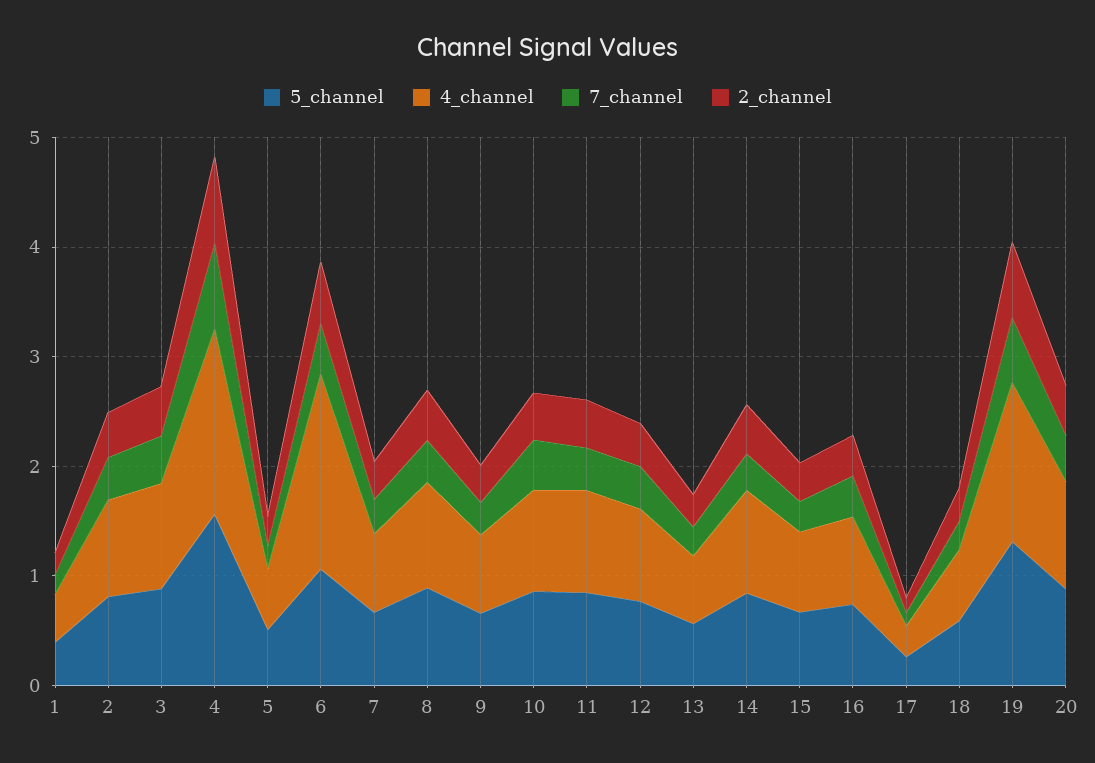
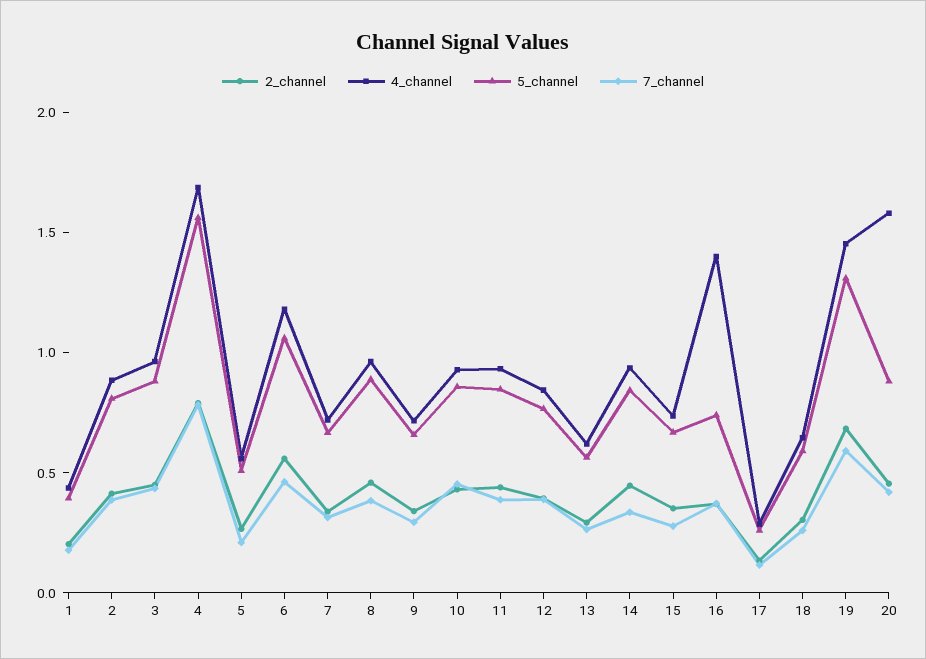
  {
    "5_channel": {
      "1": 0.4,
      "2": 0.8,
      "3": 0.9,
      "4": 1.6,
      "5": 0.5,
      "6": 1.1,
      "7": 0.7,
      "8": 0.9,
      "9": 0.7,
      "10": 0.9,
      "11": 0.8,
      "12": 0.8,
      "13": 0.6,
      "14": 0.8,
      "15": 0.7,
      "16": 0.7,
      "17": 0.3,
      "18": 0.6,
      "19": 1.3,
      "20": 0.9
    },
    "4_channel": {
      "1": 0.4,
      "2": 0.9,
      "3": 1,
      "4": 1.7,
      "5": 0.6,
-     "6": 1.8,
+     "6": 1.2,
      "7": 0.7,
      "8": 1,
      "9": 0.7,
      "10": 0.9,
      "11": 0.9,
      "12": 0.8,
      "13": 0.6,
      "14": 0.9,
      "15": 0.7,
-     "16": 0.8,
+     "16": 1.4,
      "17": 0.3,
      "18": 0.6,
      "19": 1.5,
-     "20": 1
+     "20": 1.6
    },
    "7_channel": {
      "1": 0.2,
      "2": 0.4,
      "3": 0.4,
      "4": 0.8,
      "5": 0.2,
      "6": 0.5,
      "7": 0.3,
      "8": 0.4,
      "9": 0.3,
      "10": 0.5,
      "11": 0.4,
      "12": 0.4,
      "13": 0.3,
      "14": 0.3,
      "15": 0.3,
      "16": 0.4,
      "17": 0.1,
      "18": 0.3,
      "19": 0.6,
      "20": 0.4
    },
    "2_channel": {
      "1": 0.2,
      "2": 0.4,
      "3": 0.4,
      "4": 0.8,
      "5": 0.3,
      "6": 0.6,
      "7": 0.3,
      "8": 0.5,
      "9": 0.3,
      "10": 0.4,
      "11": 0.4,
      "12": 0.4,
      "13": 0.3,
      "14": 0.4,
      "15": 0.4,
      "16": 0.4,
      "17": 0.1,
      "18": 0.3,
      "19": 0.7,
      "20": 0.5
    }
  }

